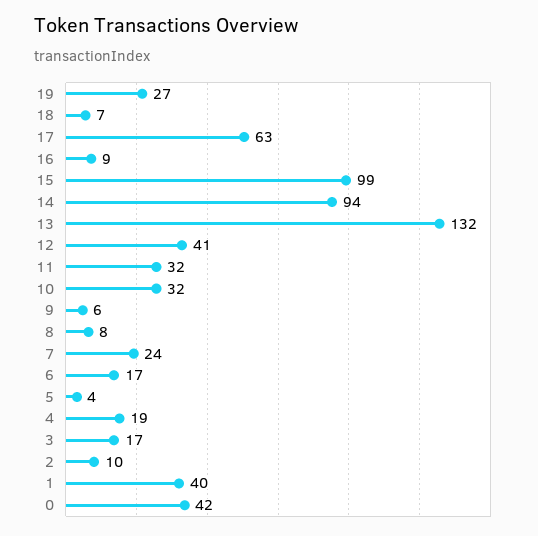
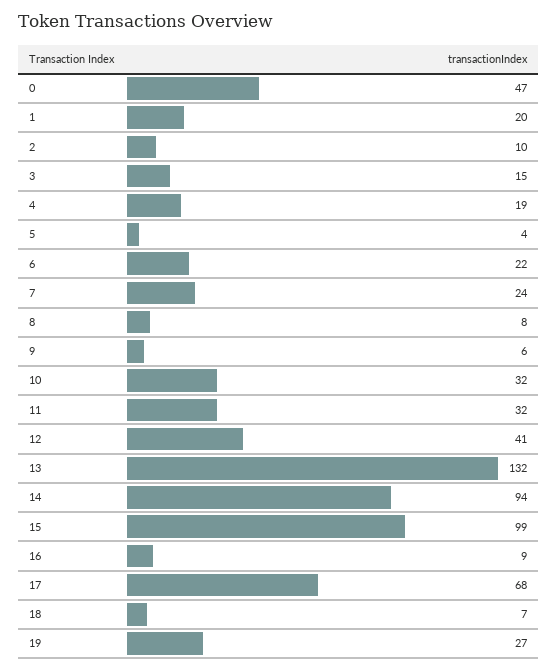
  {
    "19": 27,
    "18": 7,
-   "17": 63,
+   "17": 68,
    "16": 9,
    "15": 99,
    "14": 94,
    "13": 132,
    "12": 41,
    "11": 32,
    "10": 32,
    "9": 6,
    "8": 8,
    "7": 24,
-   "6": 17,
+   "6": 22,
    "5": 4,
    "4": 19,
-   "3": 17,
+   "3": 15,
    "2": 10,
-   "1": 40,
+   "1": 20,
-   "0": 42
+   "0": 47
  }

